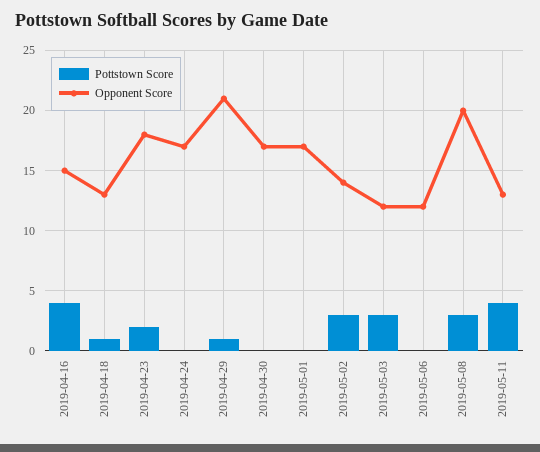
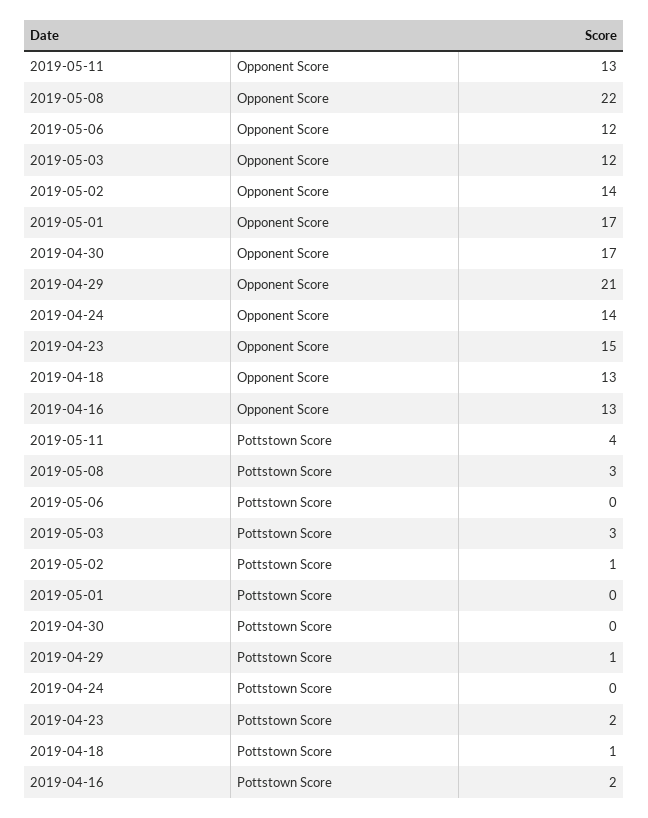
  {
    "Pottstown Score": {
-     "2019-04-16": 4,
+     "2019-04-16": 2,
      "2019-04-18": 1,
      "2019-04-23": 2,
      "2019-04-24": 0,
      "2019-04-29": 1,
      "2019-04-30": 0,
      "2019-05-01": 0,
-     "2019-05-02": 3,
+     "2019-05-02": 1,
      "2019-05-03": 3,
      "2019-05-06": 0,
      "2019-05-08": 3,
      "2019-05-11": 4
    },
    "Opponent Score": {
-     "2019-04-16": 15,
+     "2019-04-16": 13,
      "2019-04-18": 13,
-     "2019-04-23": 18,
+     "2019-04-23": 15,
-     "2019-04-24": 17,
+     "2019-04-24": 14,
      "2019-04-29": 21,
      "2019-04-30": 17,
      "2019-05-01": 17,
      "2019-05-02": 14,
      "2019-05-03": 12,
      "2019-05-06": 12,
-     "2019-05-08": 20,
+     "2019-05-08": 22,
      "2019-05-11": 13
    }
  }

